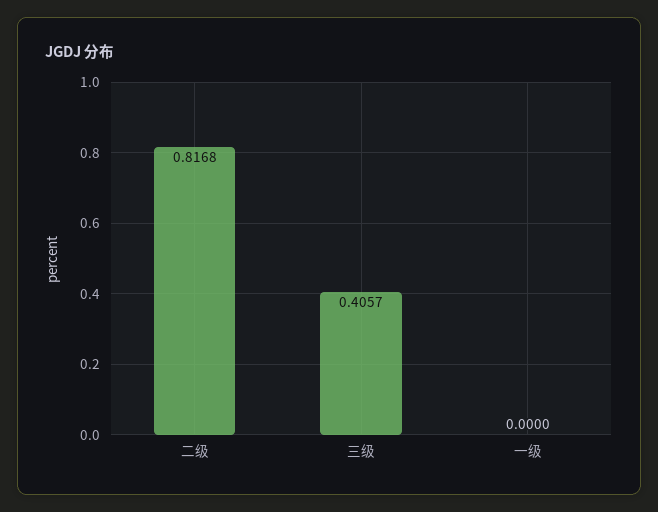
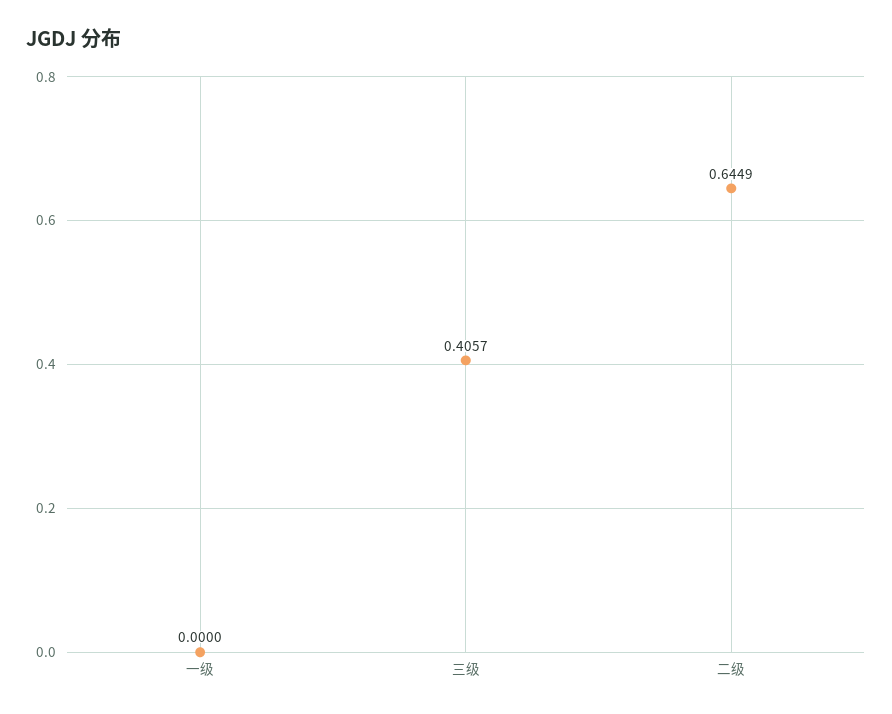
  {
-   "二级": 0.8168,
+   "二级": 0.6449,
    "三级": 0.4057,
    "一级": 0
  }

